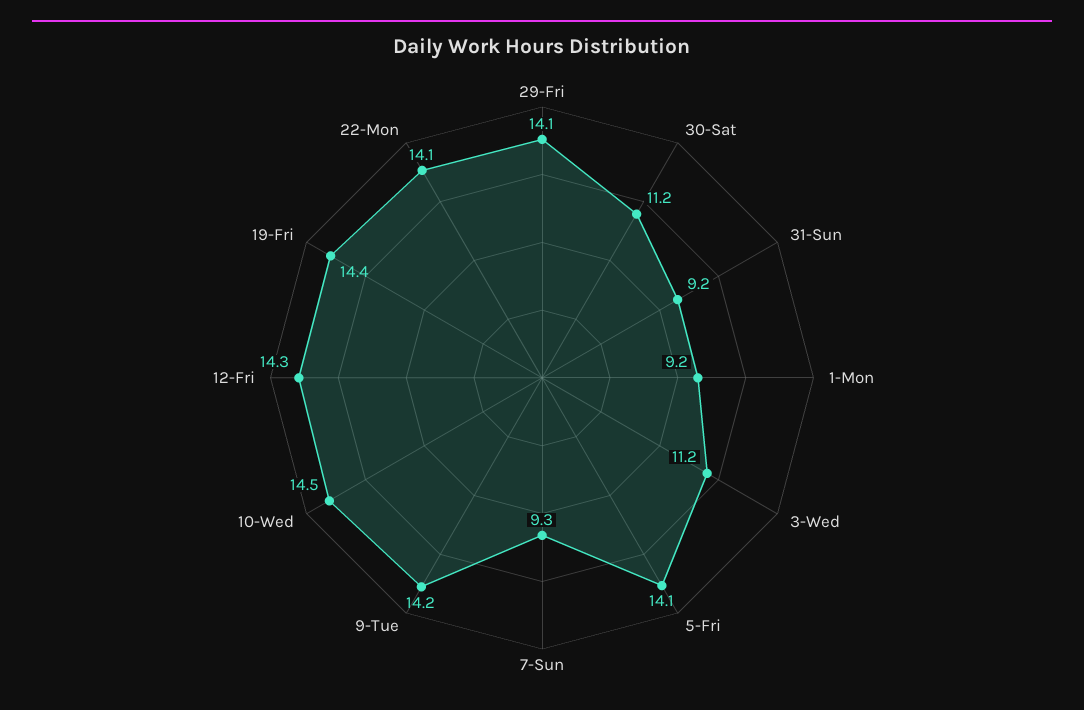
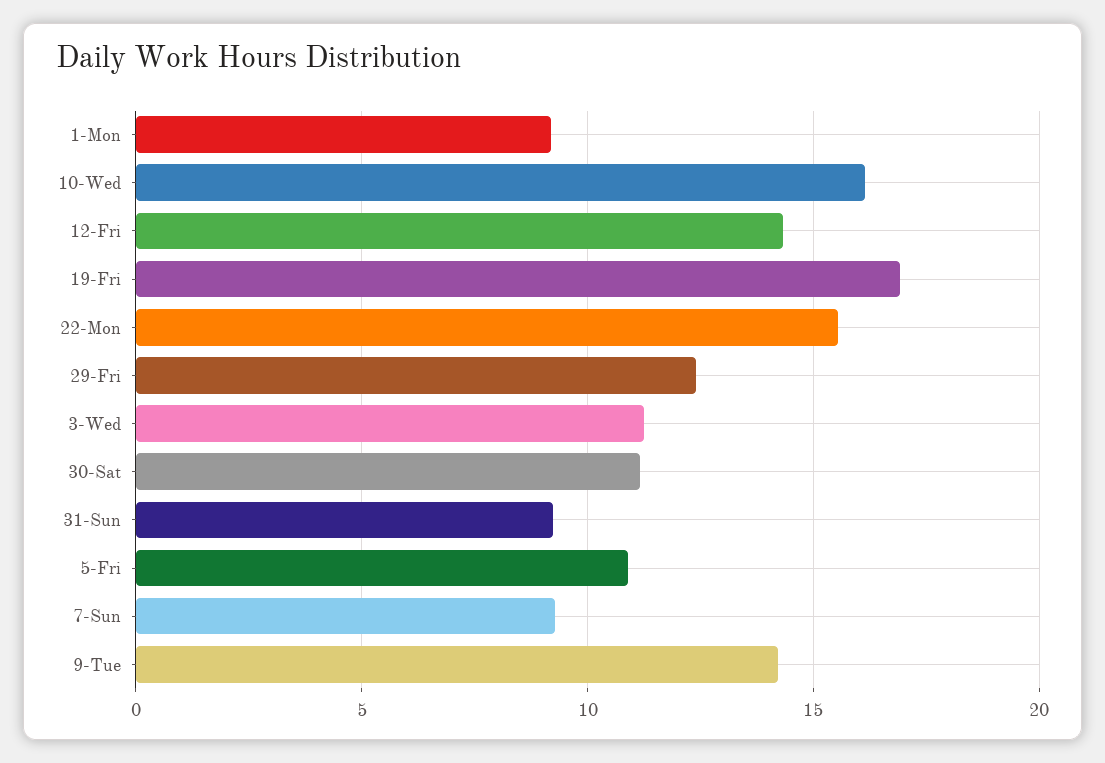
  {
-   "29-Fri": 14.1,
+   "29-Fri": 12.5,
    "30-Sat": 11.2,
    "31-Sun": 9.2,
    "1-Mon": 9.2,
    "3-Wed": 11.2,
-   "5-Fri": 14.1,
+   "5-Fri": 11,
    "7-Sun": 9.3,
    "9-Tue": 14.2,
-   "10-Wed": 14.5,
+   "10-Wed": 16,
    "12-Fri": 14.3,
-   "19-Fri": 14.4,
+   "19-Fri": 17,
-   "22-Mon": 14.1
+   "22-Mon": 15.5
  }

